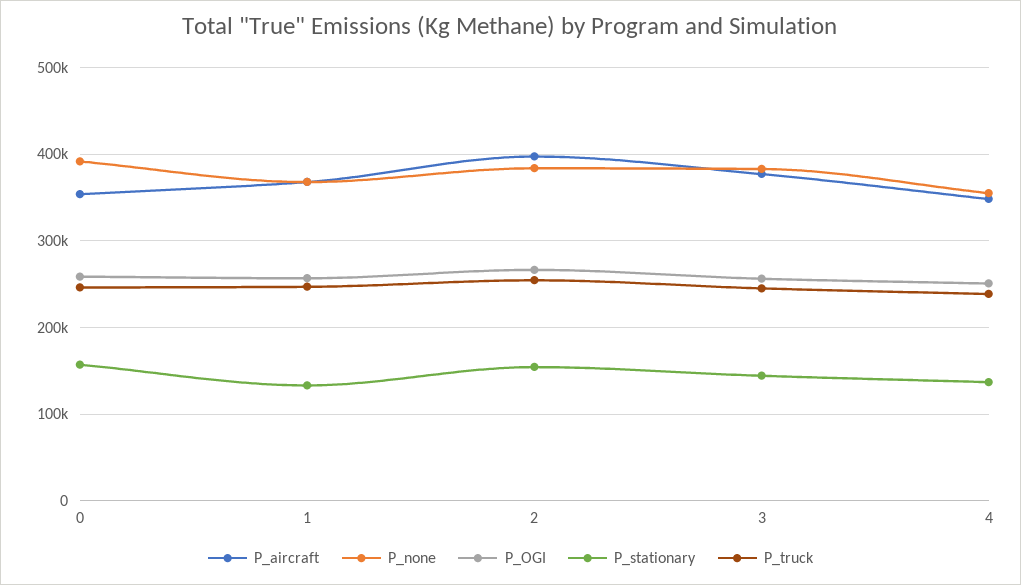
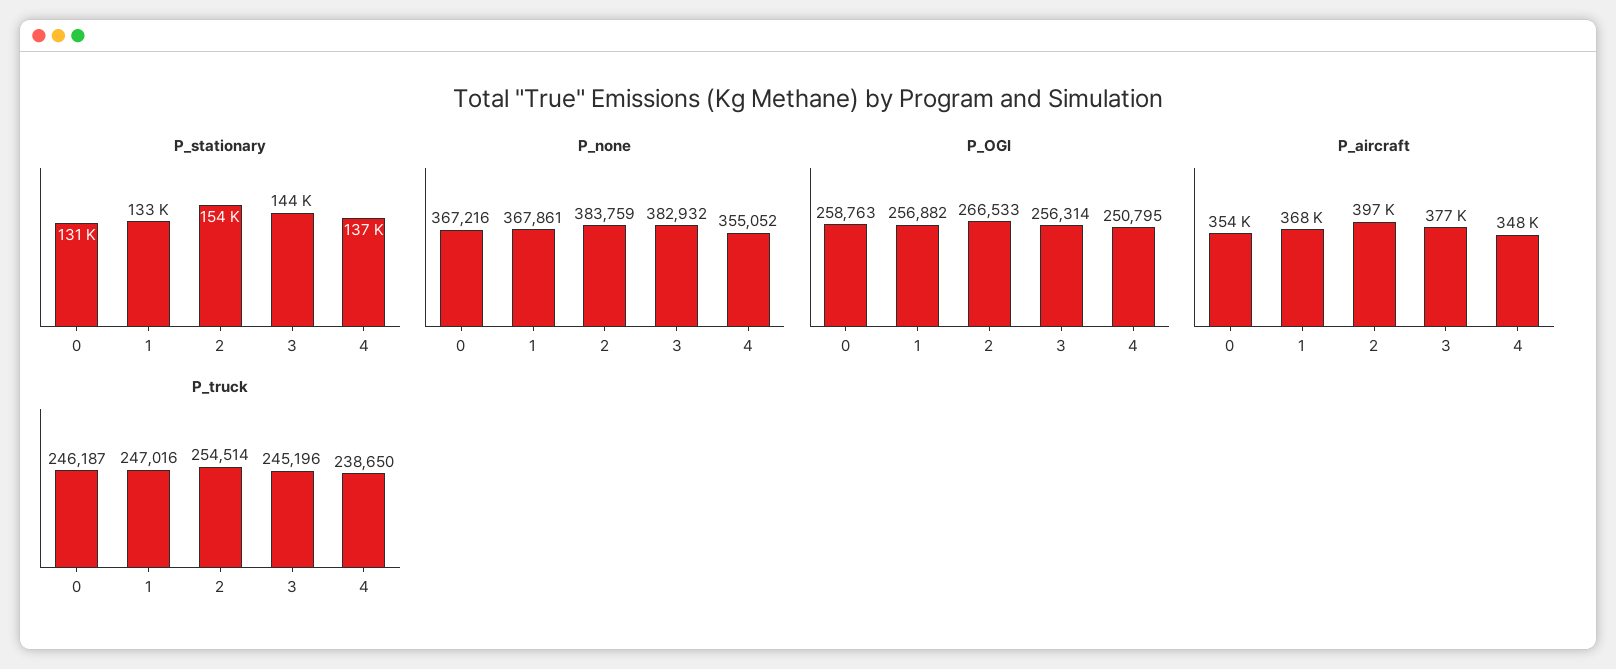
  {
    "P_aircraft": {
      "0": 354000,
      "1": 368000,
      "2": 397000,
      "3": 377000,
      "4": 348000
    },
    "P_none": {
-     "0": 390000,
+     "0": 367216,
      "1": 367861,
      "2": 383759,
      "3": 382932,
      "4": 355052
    },
    "P_OGI": {
      "0": 258763,
      "1": 256882,
      "2": 266533,
      "3": 256314,
      "4": 250795
    },
    "P_stationary": {
-     "0": 160000,
+     "0": 131000,
      "1": 133000,
      "2": 154000,
      "3": 144000,
      "4": 137000
    },
    "P_truck": {
      "0": 246187,
      "1": 247016,
      "2": 254514,
      "3": 245196,
      "4": 238650
    }
  }

